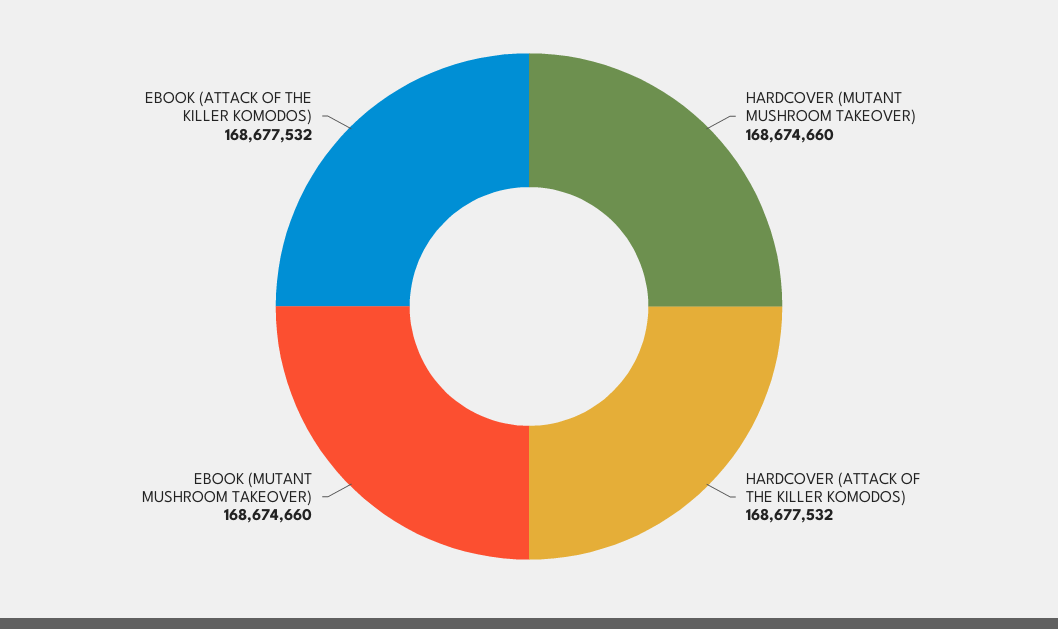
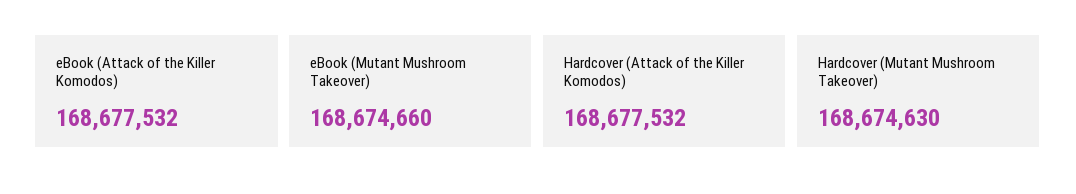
  {
-   "HARDCOVER (MUTANT MUSHROOM TAKEOVER)": 168674660,
+   "HARDCOVER (MUTANT MUSHROOM TAKEOVER)": 168674630,
    "HARDCOVER (ATTACK OF THE KILLER KOMODOS)": 168677532,
    "EBOOK (MUTANT MUSHROOM TAKEOVER)": 168674660,
    "EBOOK (ATTACK OF THE KILLER KOMODOS)": 168677532
  }

